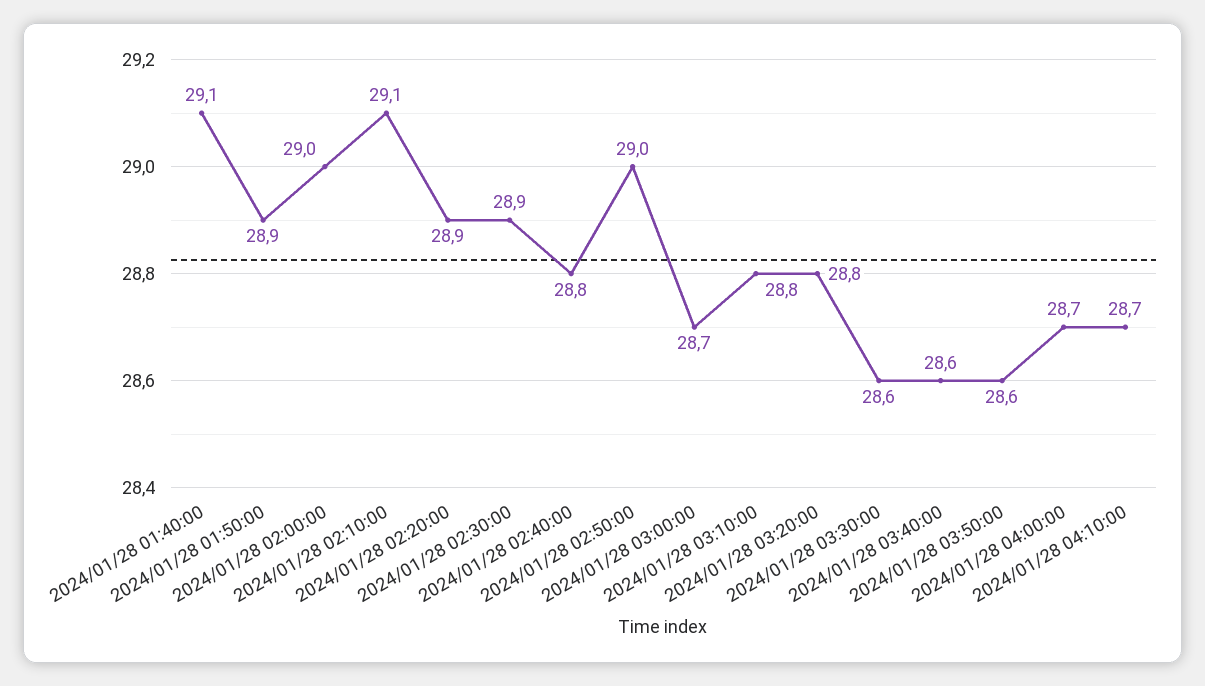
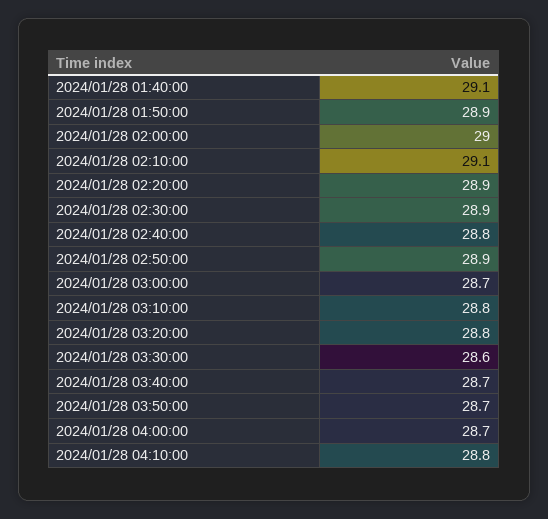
  {
    "2024/01/28 01:40:00": 29.1,
    "2024/01/28 01:50:00": 28.9,
    "2024/01/28 02:00:00": 29,
    "2024/01/28 02:10:00": 29.1,
    "2024/01/28 02:20:00": 28.9,
    "2024/01/28 02:30:00": 28.9,
    "2024/01/28 02:40:00": 28.8,
-   "2024/01/28 02:50:00": 29,
+   "2024/01/28 02:50:00": 28.9,
    "2024/01/28 03:00:00": 28.7,
    "2024/01/28 03:10:00": 28.8,
    "2024/01/28 03:20:00": 28.8,
    "2024/01/28 03:30:00": 28.6,
-   "2024/01/28 03:40:00": 28.6,
+   "2024/01/28 03:40:00": 28.7,
-   "2024/01/28 03:50:00": 28.6,
+   "2024/01/28 03:50:00": 28.7,
    "2024/01/28 04:00:00": 28.7,
-   "2024/01/28 04:10:00": 28.7
+   "2024/01/28 04:10:00": 28.8
  }

